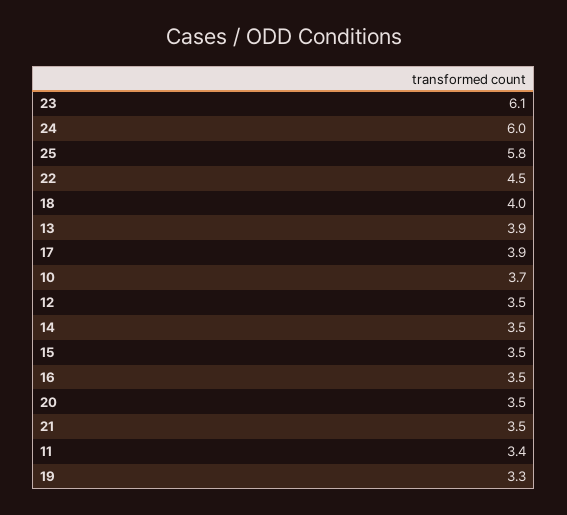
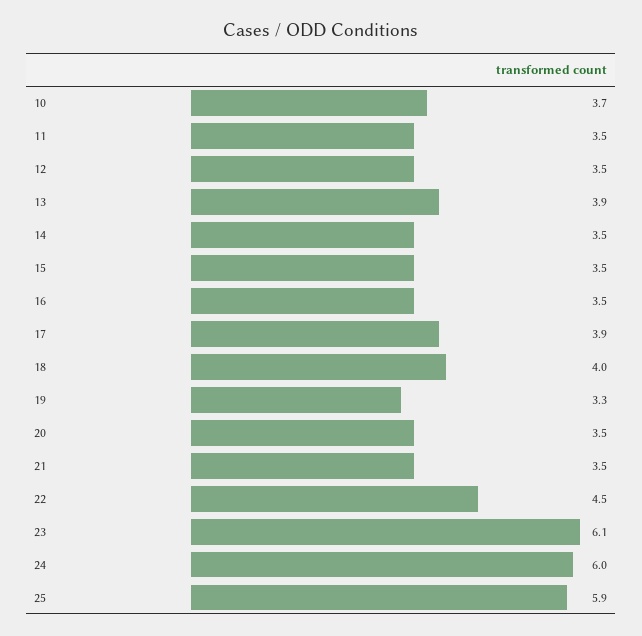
  {
    "23": 6.1,
    "24": 6,
-   "25": 5.8,
+   "25": 5.9,
    "22": 4.5,
    "18": 4,
    "13": 3.9,
    "17": 3.9,
    "10": 3.7,
    "12": 3.5,
    "14": 3.5,
    "15": 3.5,
    "16": 3.5,
    "20": 3.5,
    "21": 3.5,
-   "11": 3.4,
+   "11": 3.5,
    "19": 3.3
  }

